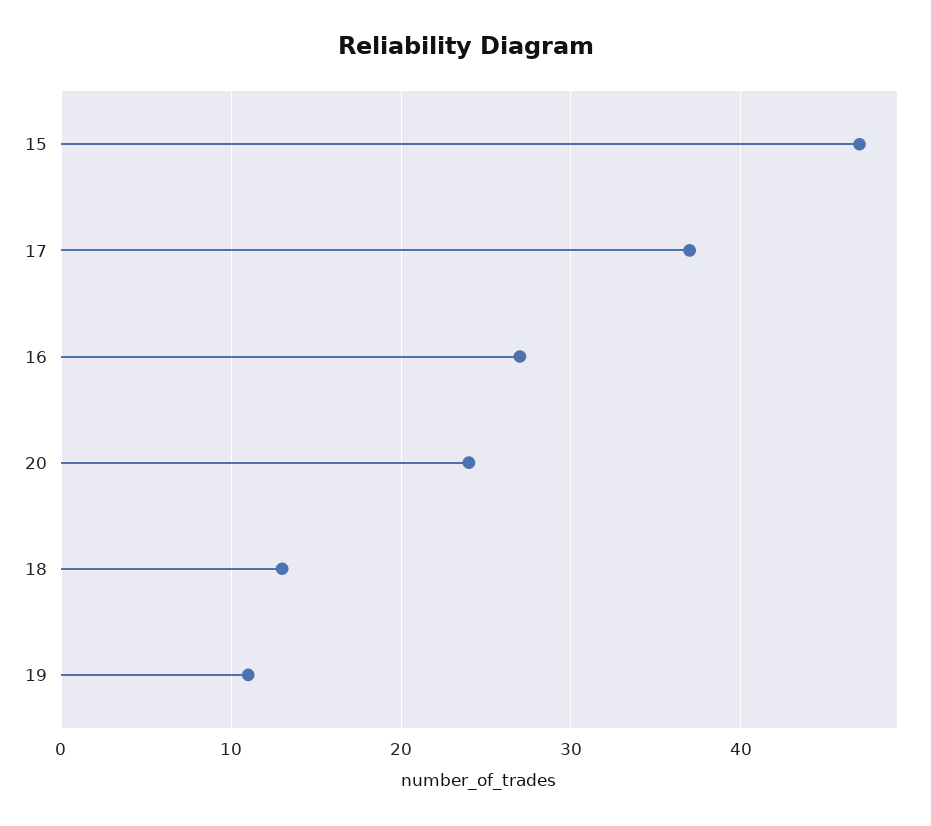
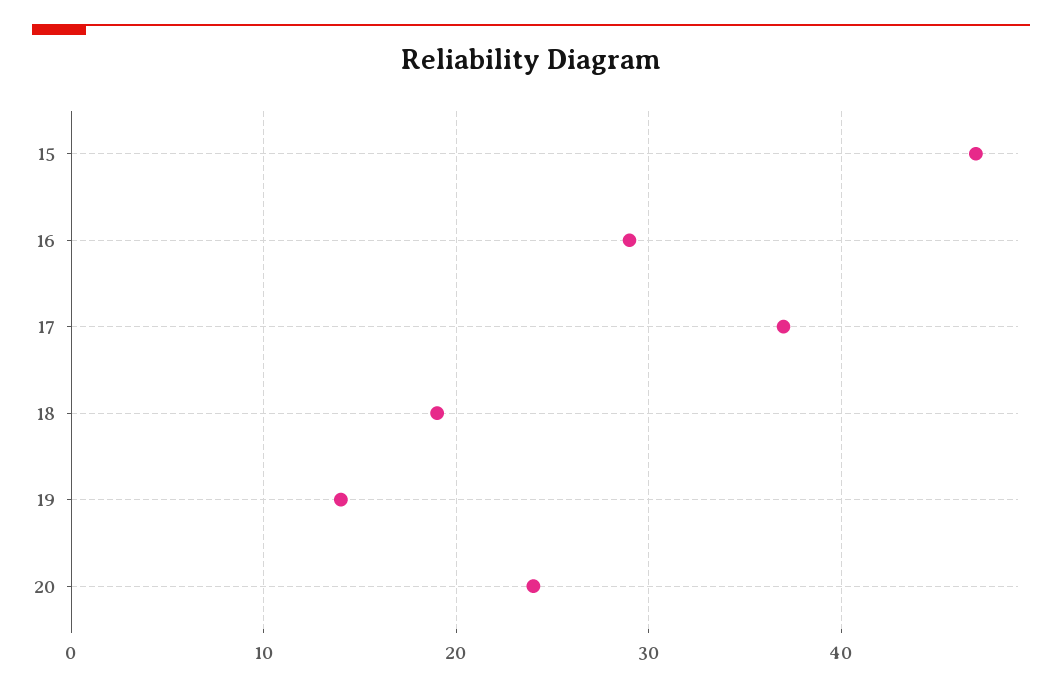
  {
    "15": 47,
    "17": 37,
-   "16": 27,
+   "16": 29,
    "20": 24,
-   "18": 13,
+   "18": 19,
-   "19": 11
+   "19": 14
  }

